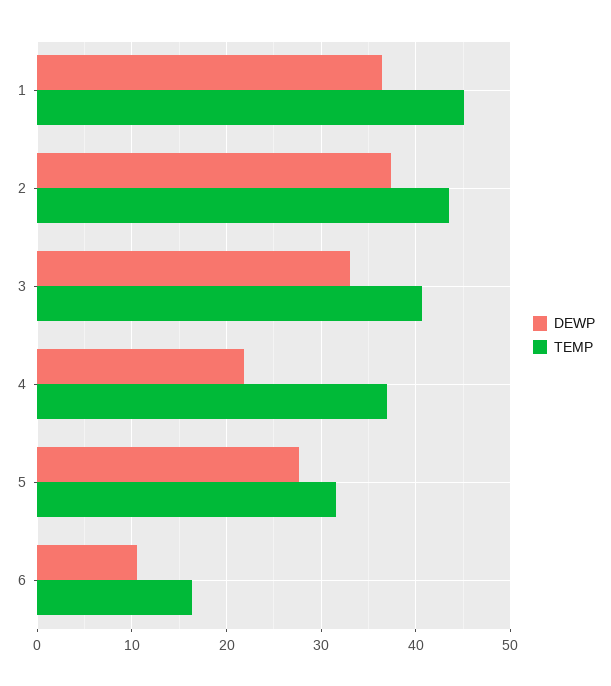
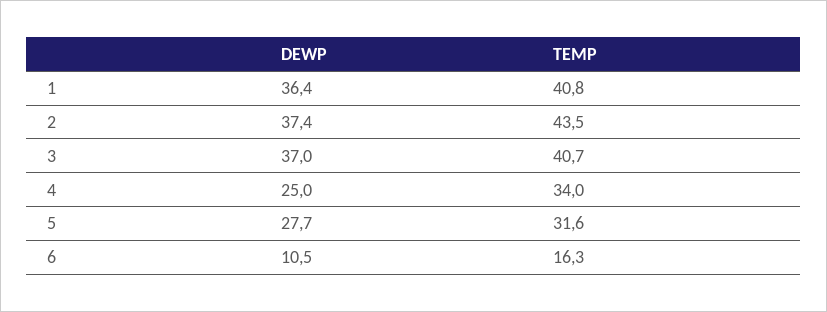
  {
    "DEWP": {
      "1": 36.4,
      "2": 37.4,
-     "3": 33,
+     "3": 37,
-     "4": 22,
+     "4": 25,
      "5": 27.7,
      "6": 10.5
    },
    "TEMP": {
-     "1": 45,
+     "1": 40.8,
      "2": 43.5,
      "3": 40.7,
-     "4": 37,
+     "4": 34,
      "5": 31.6,
      "6": 16.3
    }
  }

